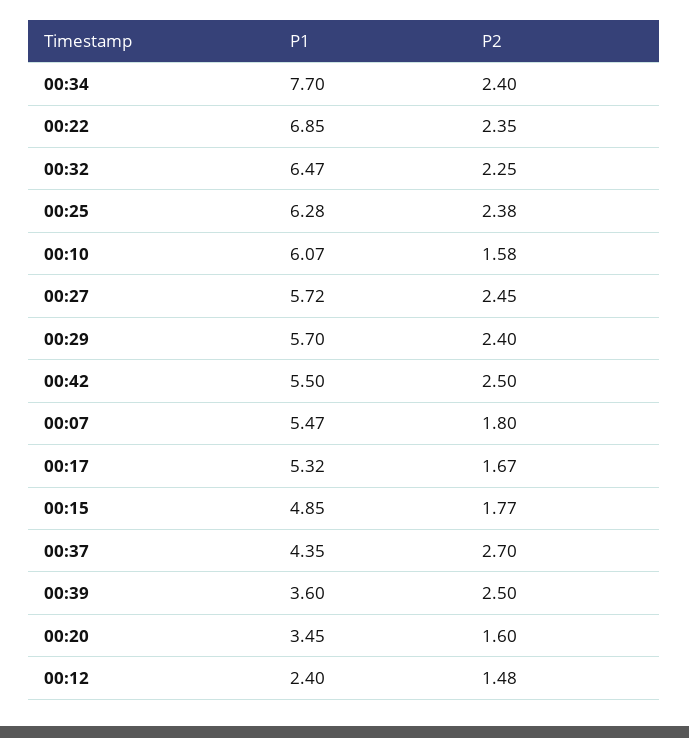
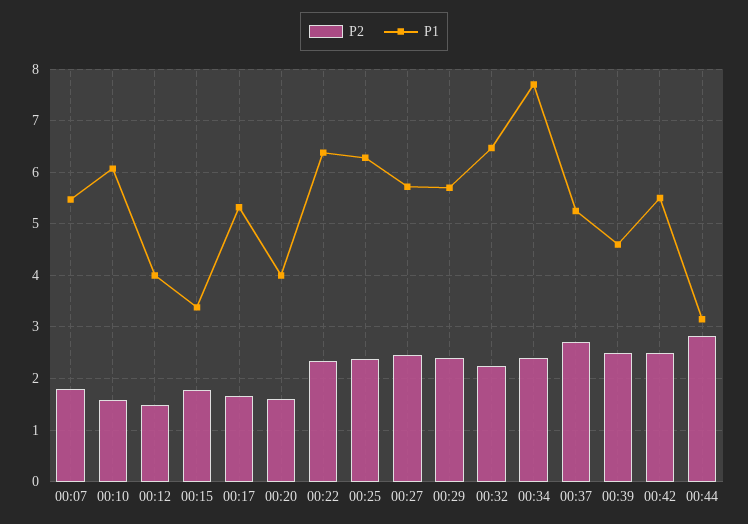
  {
    "P1": {
      "00:34": 7.7,
-     "00:22": 6.85,
+     "00:22": 6.4,
      "00:32": 6.47,
      "00:25": 6.28,
      "00:10": 6.07,
      "00:27": 5.72,
      "00:29": 5.7,
      "00:42": 5.5,
      "00:07": 5.47,
      "00:17": 5.32,
-     "00:15": 4.85,
+     "00:15": 3.4,
-     "00:37": 4.35,
+     "00:37": 5.2,
-     "00:39": 3.6,
+     "00:39": 4.6,
-     "00:20": 3.45,
+     "00:20": 4,
-     "00:12": 2.4
+     "00:12": 4,
+     "00:44": 3.2
    },
    "P2": {
      "00:34": 2.4,
      "00:22": 2.35,
      "00:32": 2.25,
      "00:25": 2.38,
      "00:10": 1.58,
      "00:27": 2.45,
      "00:29": 2.4,
      "00:42": 2.5,
      "00:07": 1.8,
      "00:17": 1.67,
      "00:15": 1.77,
      "00:37": 2.7,
      "00:39": 2.5,
      "00:20": 1.6,
-     "00:12": 1.48
+     "00:12": 1.48,
+     "00:44": 2.8
    }
  }

